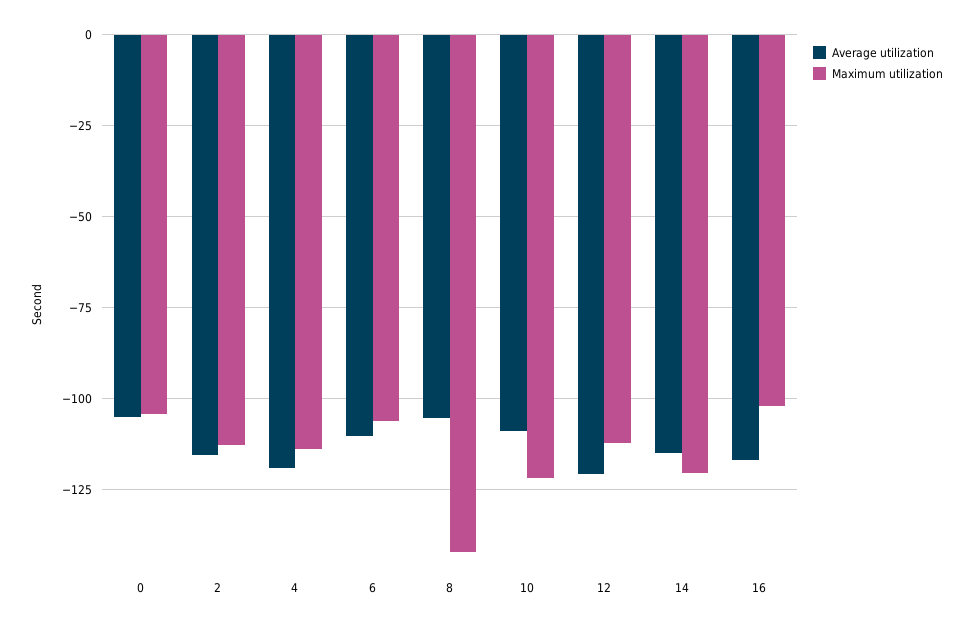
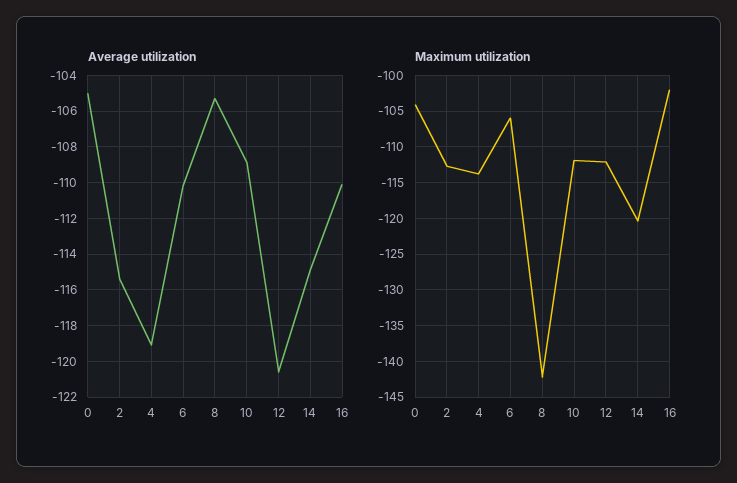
  {
    "Average utilization": {
      "0": -105,
      "2": -115.5,
      "4": -119,
      "6": -110,
      "8": -105.5,
      "10": -109,
      "12": -120.5,
      "14": -115,
-     "16": -117.5
+     "16": -110
    },
    "Maximum utilization": {
      "0": -104,
      "2": -113,
      "4": -114,
      "6": -106,
      "8": -142,
-     "10": -122.5,
+     "10": -112,
      "12": -112,
      "14": -120,
      "16": -102
    }
  }

